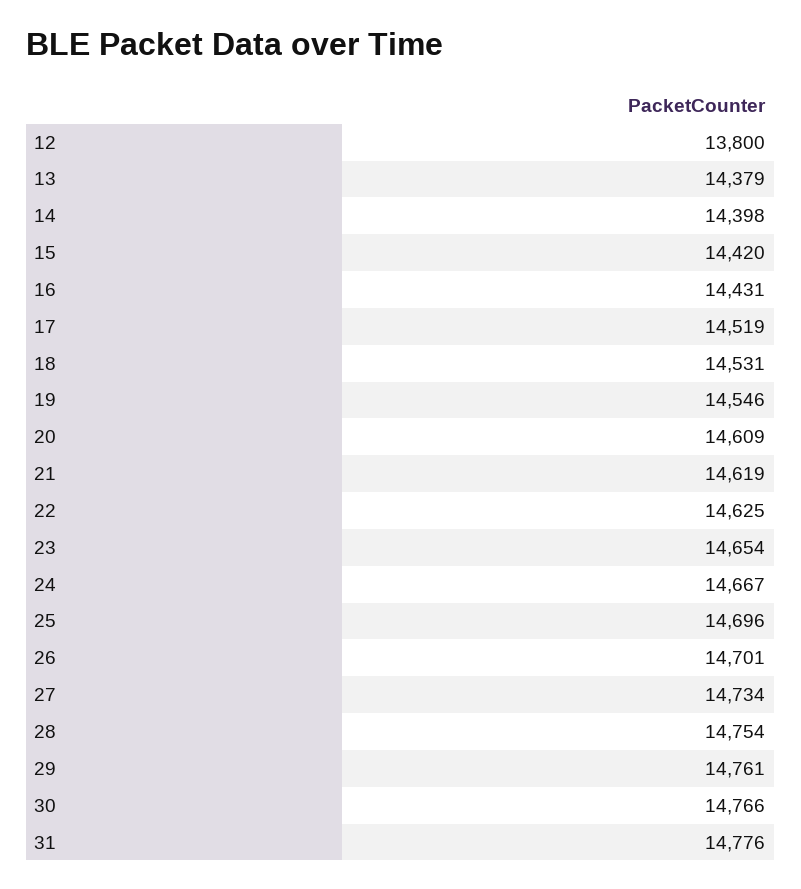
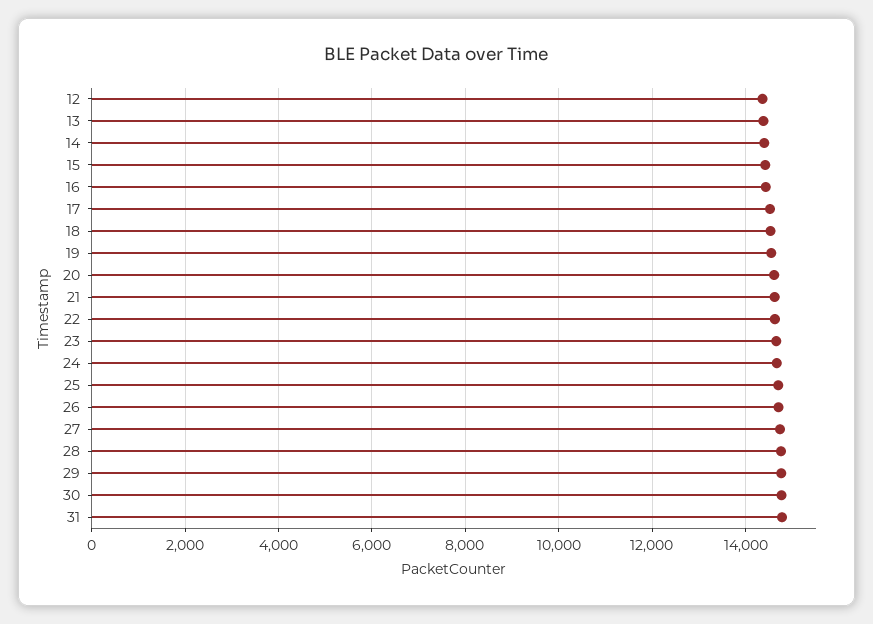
  {
-   "12": 13800,
+   "12": 14400,
    "13": 14379,
    "14": 14398,
    "15": 14420,
    "16": 14431,
    "17": 14519,
    "18": 14531,
    "19": 14546,
    "20": 14609,
    "21": 14619,
    "22": 14625,
    "23": 14654,
    "24": 14667,
    "25": 14696,
    "26": 14701,
    "27": 14734,
    "28": 14754,
    "29": 14761,
    "30": 14766,
    "31": 14776
  }

